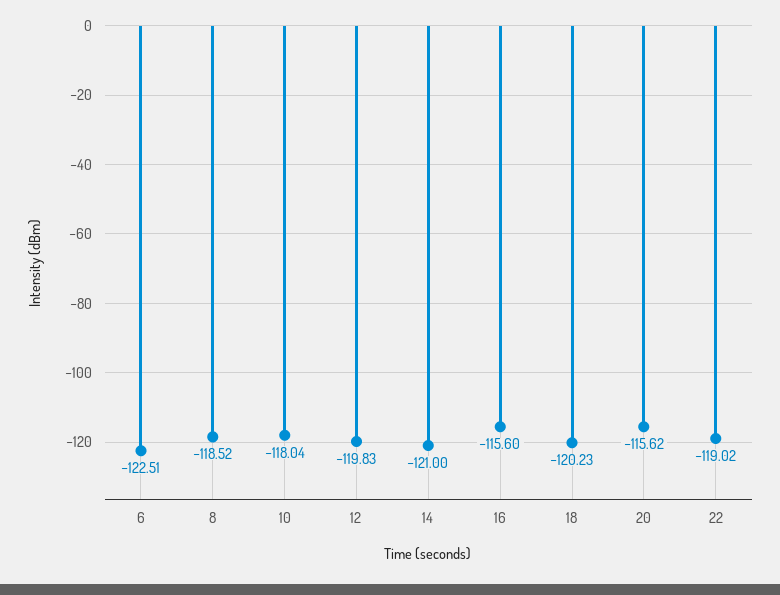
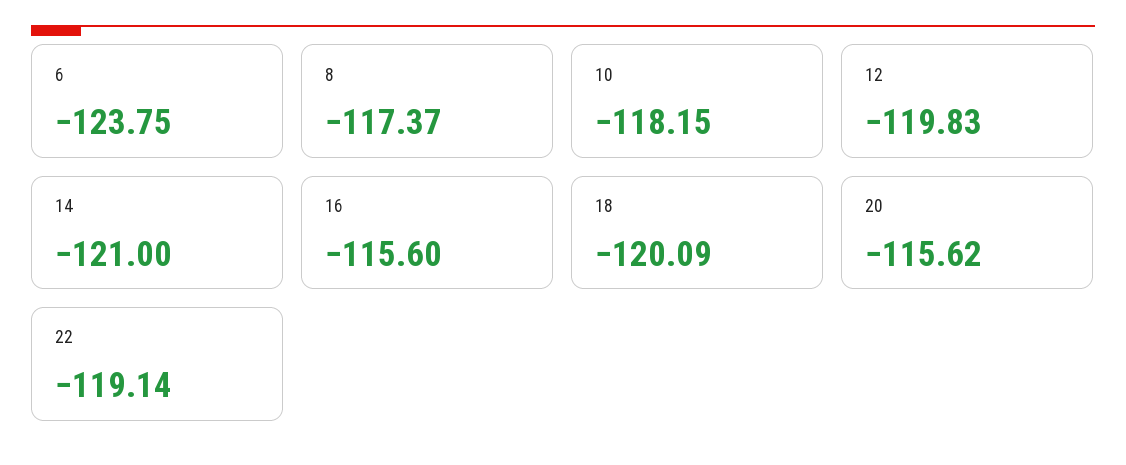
  {
-   "6": -122.51,
+   "6": -123.75,
-   "8": -118.52,
+   "8": -117.37,
-   "10": -118.04,
+   "10": -118.15,
    "12": -119.83,
    "14": -121,
    "16": -115.6,
-   "18": -120.23,
+   "18": -120.09,
    "20": -115.62,
-   "22": -119.02
+   "22": -119.14
  }

